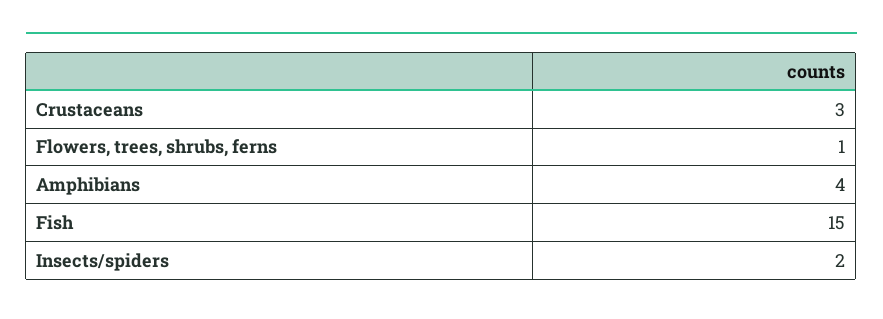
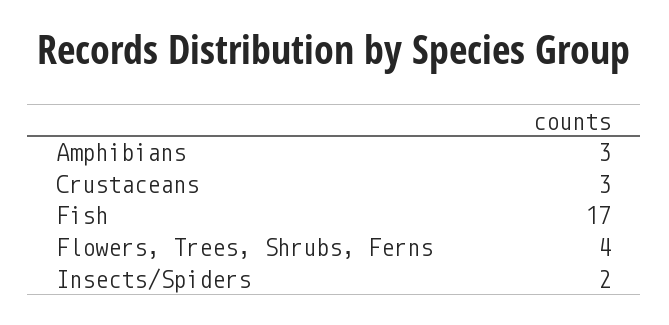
  {
    "Crustaceans": 3,
-   "Flowers, trees, shrubs, ferns": 1,
+   "Flowers, trees, shrubs, ferns": 4,
-   "Amphibians": 4,
+   "Amphibians": 3,
-   "Fish": 15,
+   "Fish": 17,
    "Insects/spiders": 2
  }

